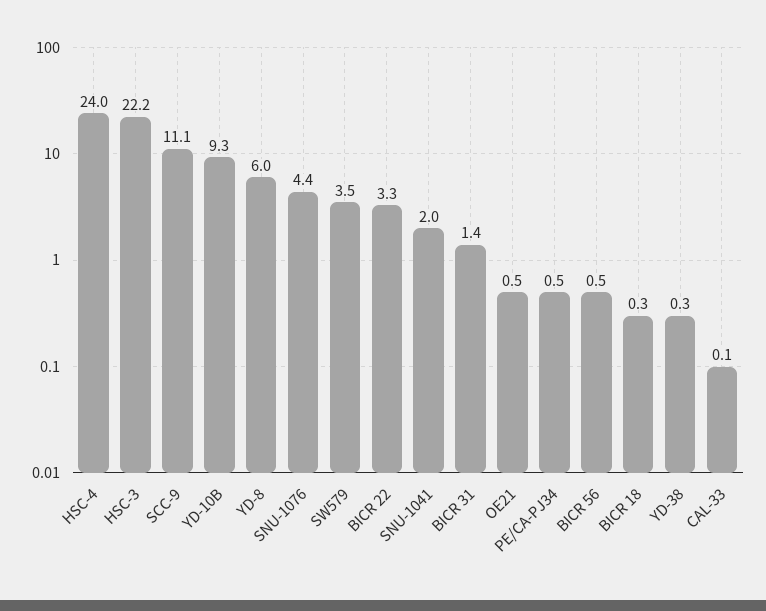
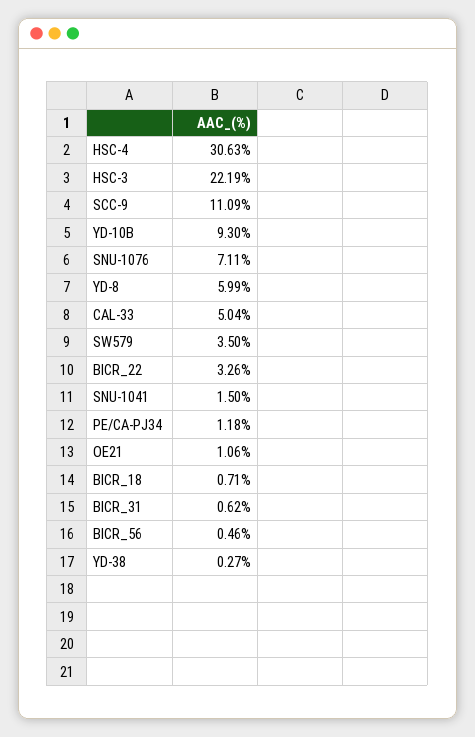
  {
-   "HSC-4": 24,
+   "HSC-4": 30.63,
    "HSC-3": 22.19,
    "SCC-9": 11.09,
    "YD-10B": 9.3,
    "YD-8": 5.99,
-   "SNU-1076": 4.4,
+   "SNU-1076": 7.11,
    "SW579": 3.5,
    "BICR 22": 3.26,
-   "SNU-1041": 2,
+   "SNU-1041": 1.5,
-   "BICR 31": 1.4,
+   "BICR 31": 0.62,
-   "OE21": 0.5,
+   "OE21": 1.06,
-   "PE/CA-PJ34": 0.5,
+   "PE/CA-PJ34": 1.18,
    "BICR 56": 0.46,
-   "BICR 18": 0.3,
+   "BICR 18": 0.71,
    "YD-38": 0.27,
-   "CAL-33": 0.1
+   "CAL-33": 5.04
  }

